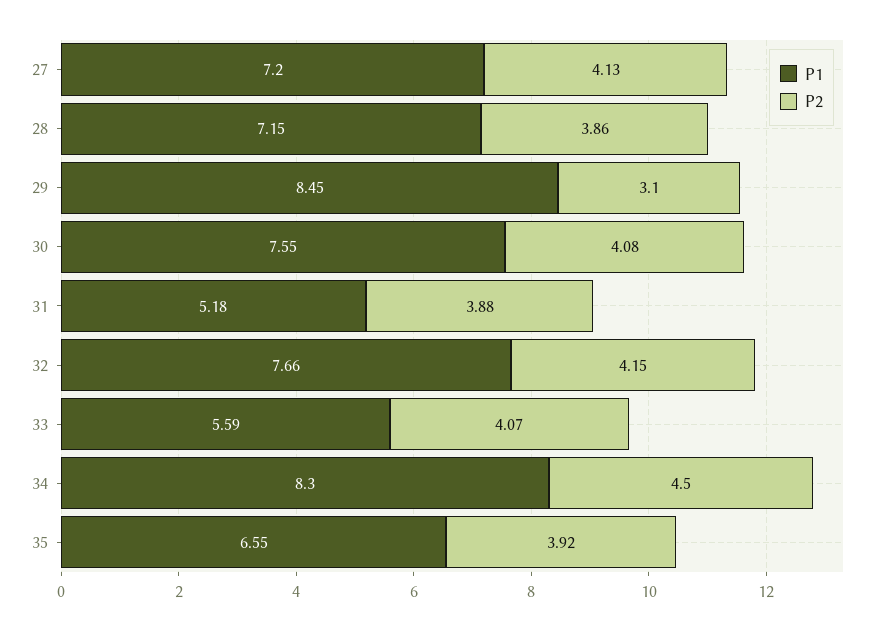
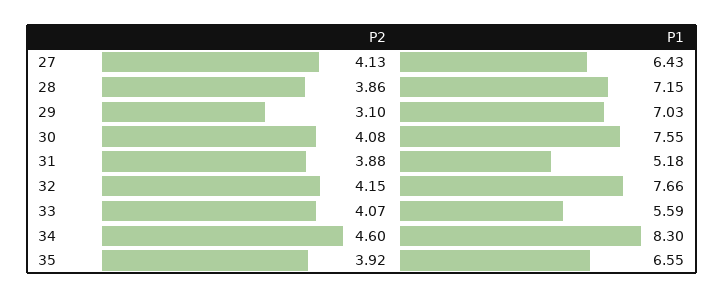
  {
    "P1": {
-     "27": 7.2,
+     "27": 6.43,
      "28": 7.15,
-     "29": 8.45,
+     "29": 7.03,
      "30": 7.55,
      "31": 5.18,
      "32": 7.66,
      "33": 5.59,
      "34": 8.3,
      "35": 6.55
    },
    "P2": {
      "27": 4.13,
      "28": 3.86,
      "29": 3.1,
      "30": 4.08,
      "31": 3.88,
      "32": 4.15,
      "33": 4.07,
-     "34": 4.5,
+     "34": 4.6,
      "35": 3.92
    }
  }

